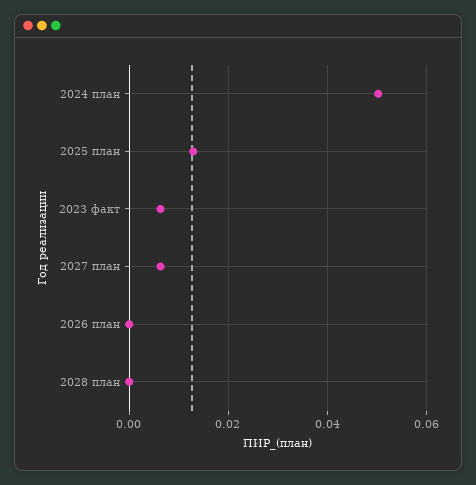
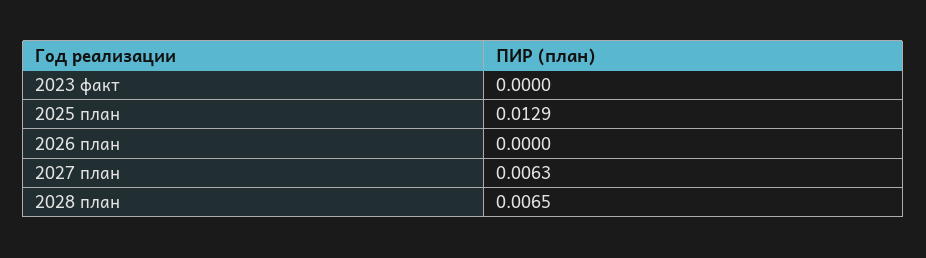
  {
-   "2024 план": 0.05,
    "2025 план": 0.0129,
-   "2023 факт": 0.006,
+   "2023 факт": 0,
    "2027 план": 0.0063,
    "2026 план": 0,
-   "2028 план": 0
+   "2028 план": 0.0065
  }

